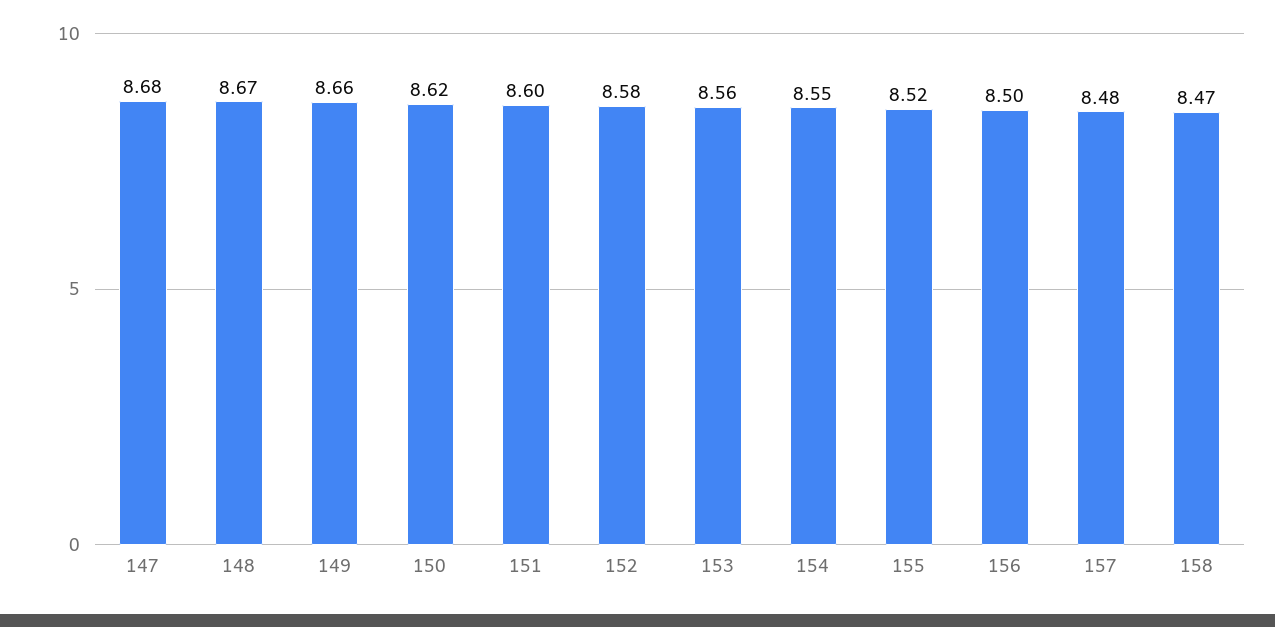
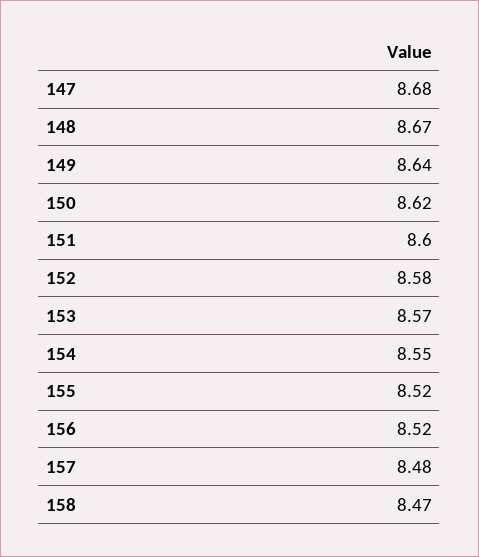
  {
    "147": 8.68,
    "148": 8.67,
-   "149": 8.66,
+   "149": 8.64,
    "150": 8.62,
    "151": 8.6,
    "152": 8.58,
-   "153": 8.56,
+   "153": 8.57,
    "154": 8.55,
    "155": 8.52,
-   "156": 8.5,
+   "156": 8.52,
    "157": 8.48,
    "158": 8.47
  }

